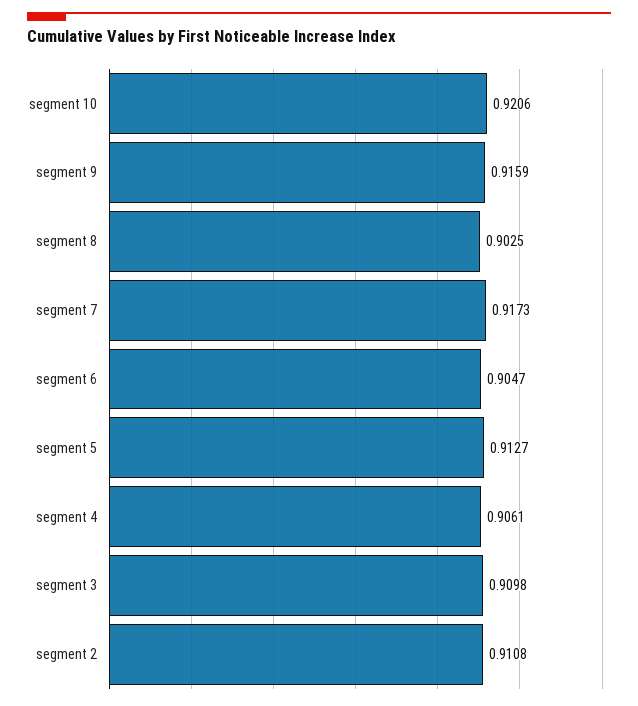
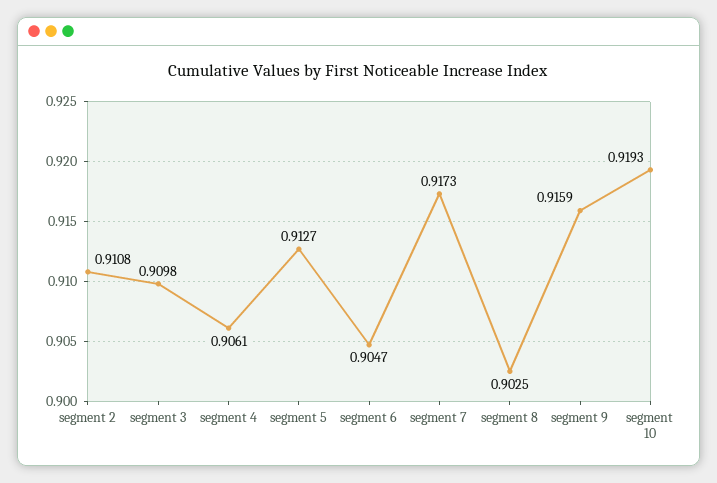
  {
-   "segment 10": 0.9206,
+   "segment 10": 0.9193,
    "segment 9": 0.9159,
    "segment 8": 0.9025,
    "segment 7": 0.9173,
    "segment 6": 0.9047,
    "segment 5": 0.9127,
    "segment 4": 0.9061,
    "segment 3": 0.9098,
    "segment 2": 0.9108
  }

